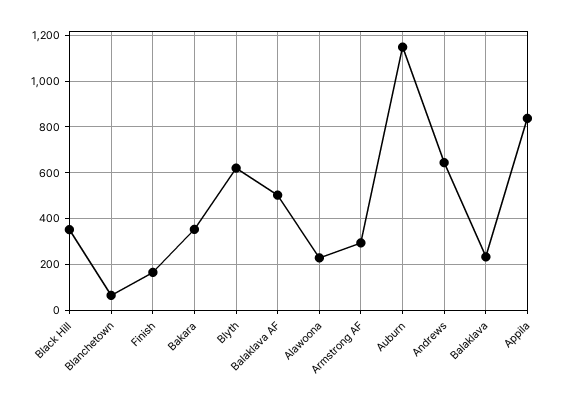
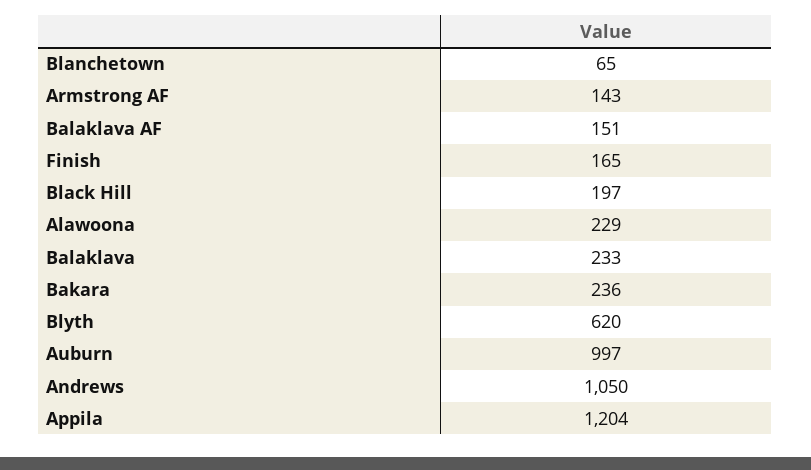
  {
-   "Black Hill": 350,
+   "Black Hill": 197,
    "Blanchetown": 65,
    "Finish": 165,
-   "Bakara": 350,
+   "Bakara": 236,
    "Blyth": 620,
-   "Balaklava AF": 500,
+   "Balaklava AF": 151,
    "Alawoona": 229,
-   "Armstrong AF": 300,
+   "Armstrong AF": 143,
-   "Auburn": 1150,
+   "Auburn": 997,
-   "Andrews": 650,
+   "Andrews": 1050,
    "Balaklava": 233,
-   "Appila": 850
+   "Appila": 1204
  }

